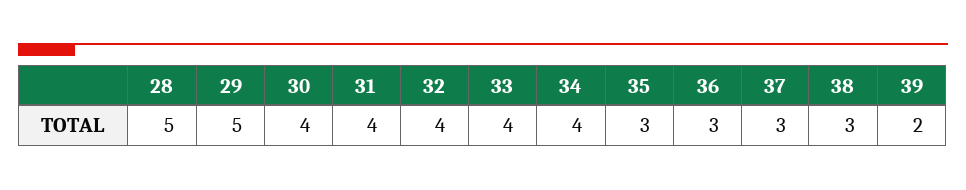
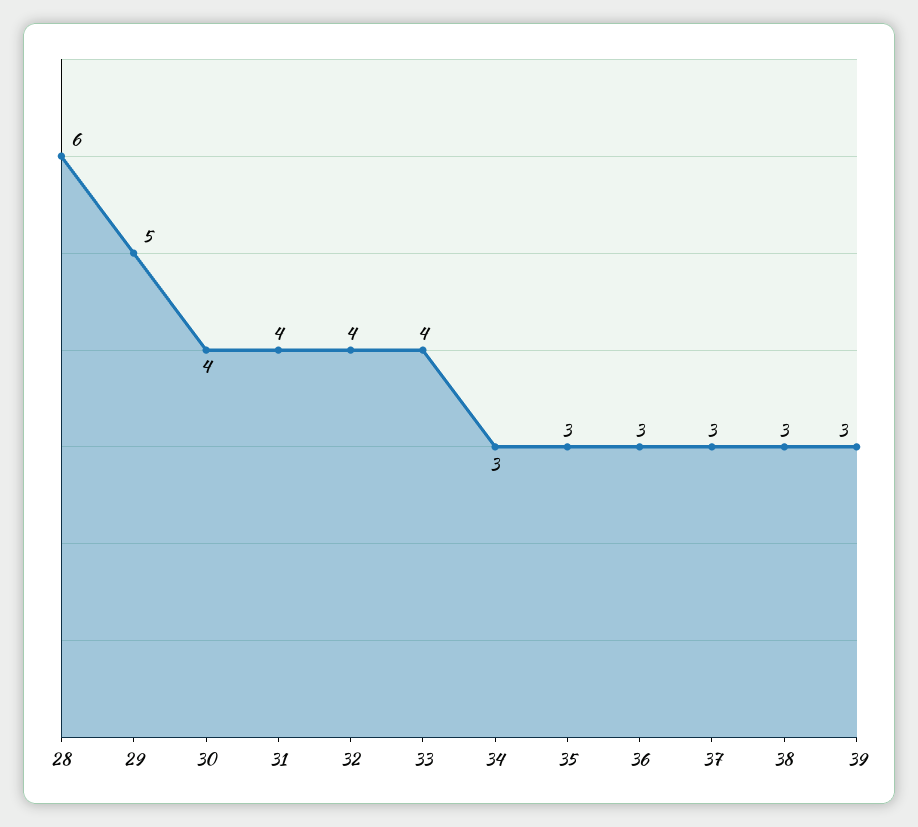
  {
-   "28": 5,
+   "28": 6,
    "29": 5,
    "30": 4,
    "31": 4,
    "32": 4,
    "33": 4,
-   "34": 4,
+   "34": 3,
    "35": 3,
    "36": 3,
    "37": 3,
    "38": 3,
-   "39": 2
+   "39": 3
  }

